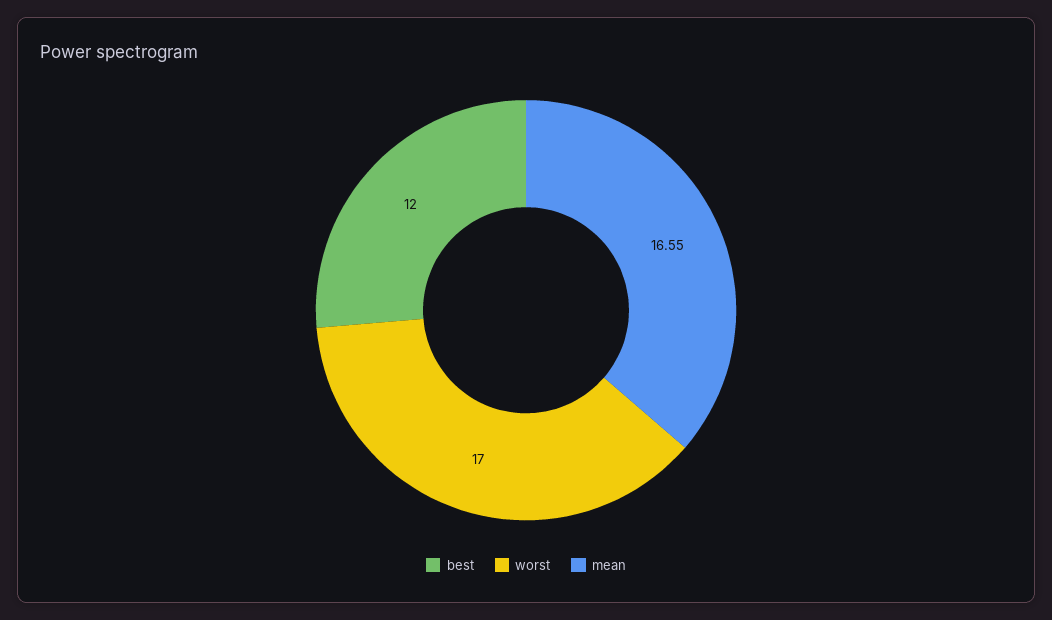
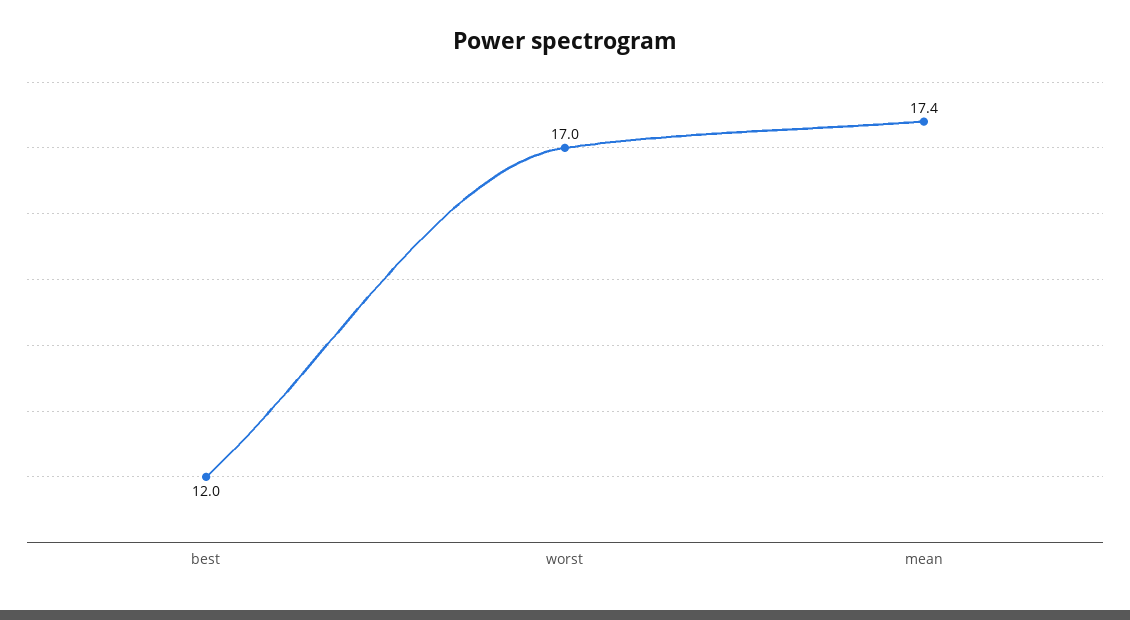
  {
    "best": 12,
    "worst": 17,
-   "mean": 16.55
+   "mean": 17.4
  }

